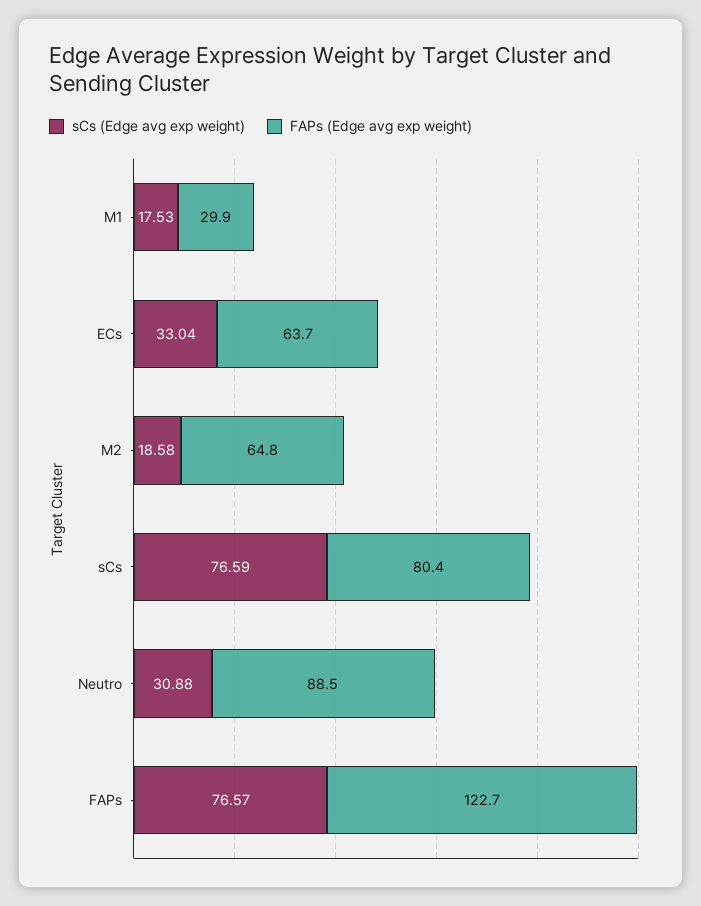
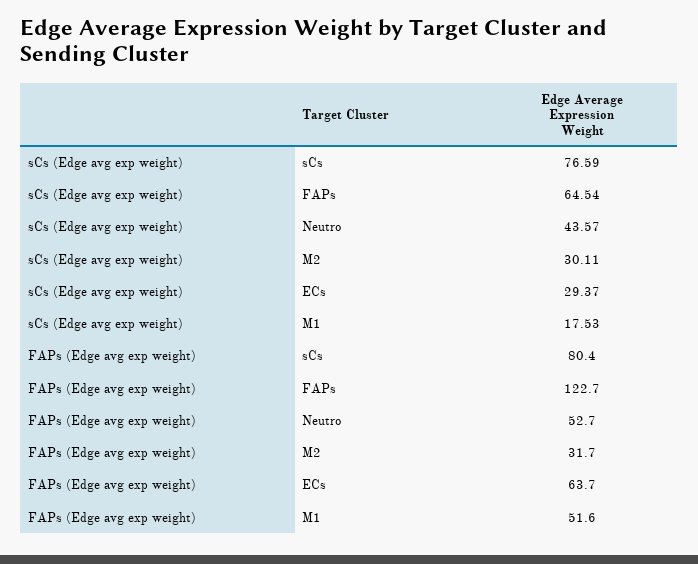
  {
    "sCs (Edge avg exp weight)": {
      "M1": 17.53,
-     "ECs": 33.04,
+     "ECs": 29.37,
-     "M2": 18.58,
+     "M2": 30.11,
      "sCs": 76.59,
-     "Neutro": 30.88,
+     "Neutro": 43.57,
-     "FAPs": 76.57
+     "FAPs": 64.54
    },
    "FAPs (Edge avg exp weight)": {
-     "M1": 29.9,
+     "M1": 51.6,
      "ECs": 63.7,
-     "M2": 64.8,
+     "M2": 31.7,
      "sCs": 80.4,
-     "Neutro": 88.5,
+     "Neutro": 52.7,
      "FAPs": 122.7
    }
  }

